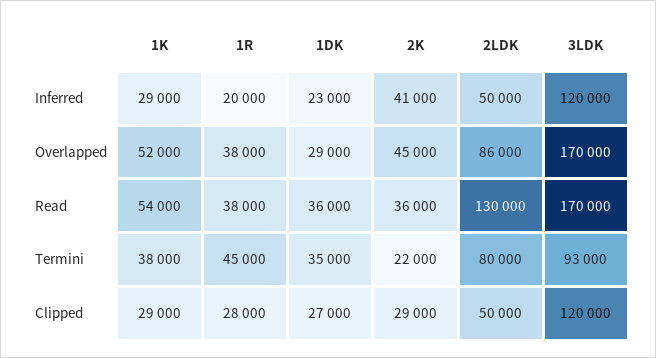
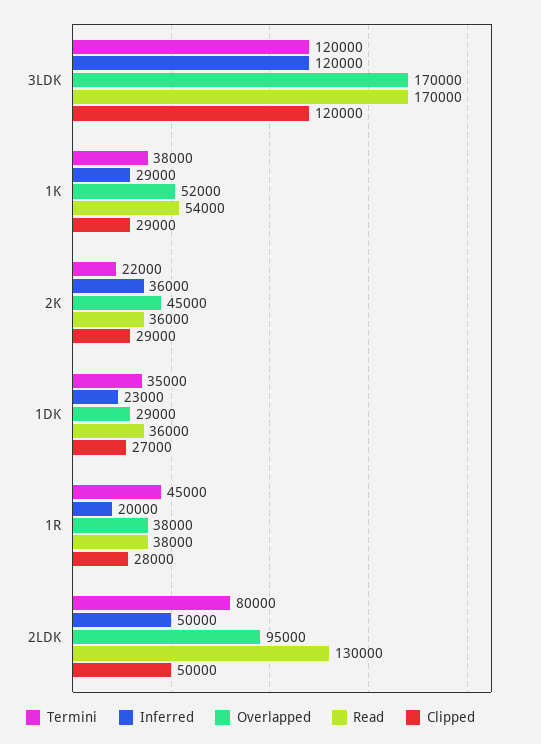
  {
    "Inferred": {
      "1K": 29000,
      "1R": 20000,
      "1DK": 23000,
-     "2K": 41000,
+     "2K": 36000,
      "2LDK": 50000,
      "3LDK": 120000
    },
    "Overlapped": {
      "1K": 52000,
      "1R": 38000,
      "1DK": 29000,
      "2K": 45000,
-     "2LDK": 86000,
+     "2LDK": 95000,
      "3LDK": 170000
    },
    "Read": {
      "1K": 54000,
      "1R": 38000,
      "1DK": 36000,
      "2K": 36000,
      "2LDK": 130000,
      "3LDK": 170000
    },
    "Termini": {
      "1K": 38000,
      "1R": 45000,
      "1DK": 35000,
      "2K": 22000,
      "2LDK": 80000,
-     "3LDK": 93000
+     "3LDK": 120000
    },
    "Clipped": {
      "1K": 29000,
      "1R": 28000,
      "1DK": 27000,
      "2K": 29000,
      "2LDK": 50000,
      "3LDK": 120000
    }
  }

